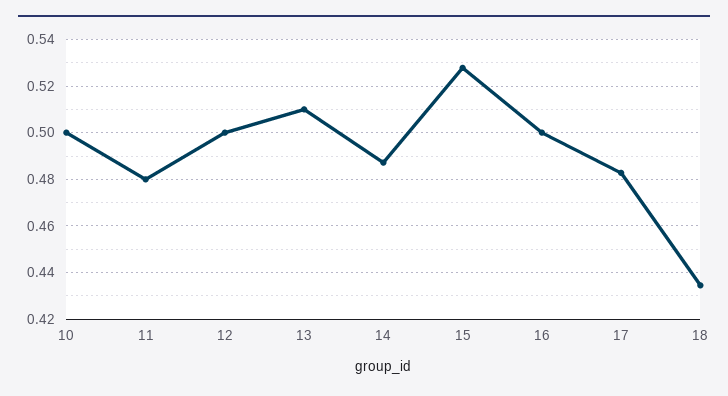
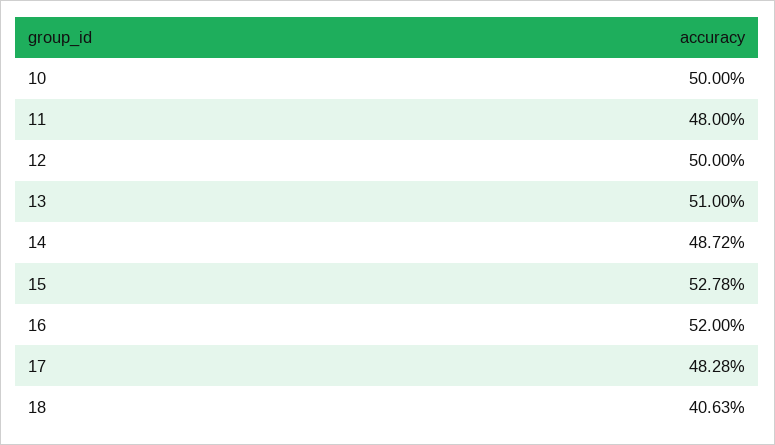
  {
    "10": 0.5,
    "11": 0.48,
    "12": 0.5,
    "13": 0.51,
    "14": 0.4872,
    "15": 0.5278,
-   "16": 0.5,
+   "16": 0.52,
    "17": 0.4828,
-   "18": 0.435
+   "18": 0.4063
  }

